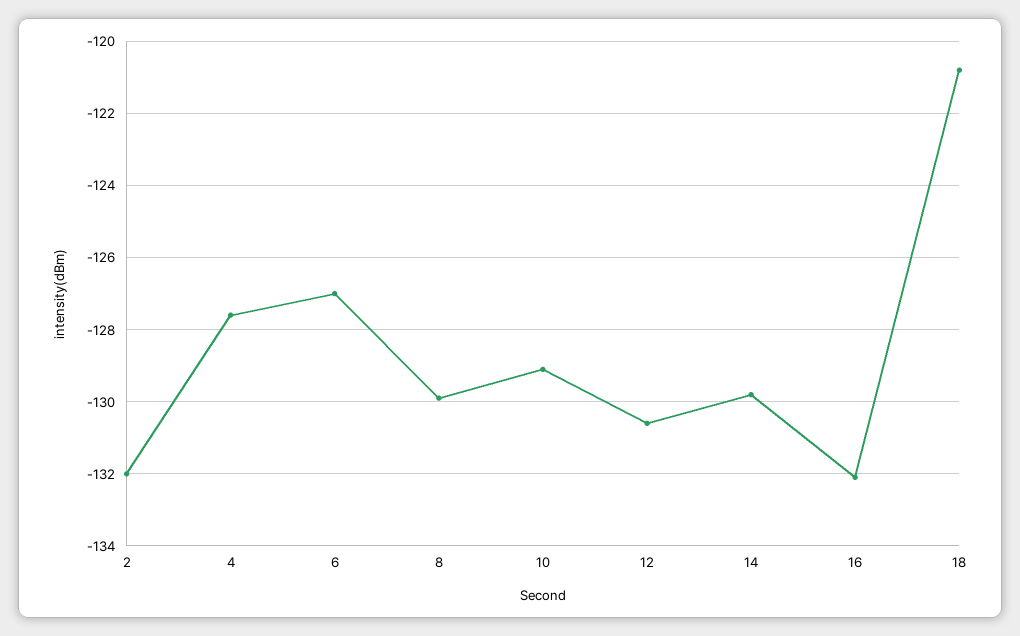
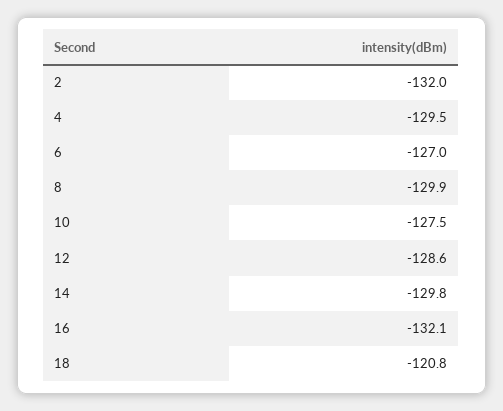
  {
    "2": -132,
-   "4": -127.5,
+   "4": -129.5,
    "6": -127,
    "8": -129.9,
-   "10": -129,
+   "10": -127.5,
-   "12": -130.5,
+   "12": -128.6,
    "14": -129.8,
    "16": -132.1,
    "18": -120.8
  }

